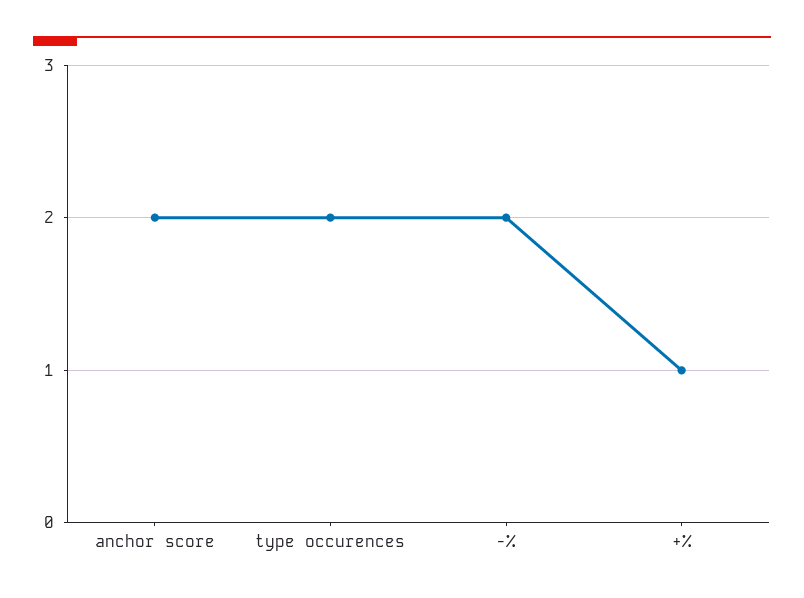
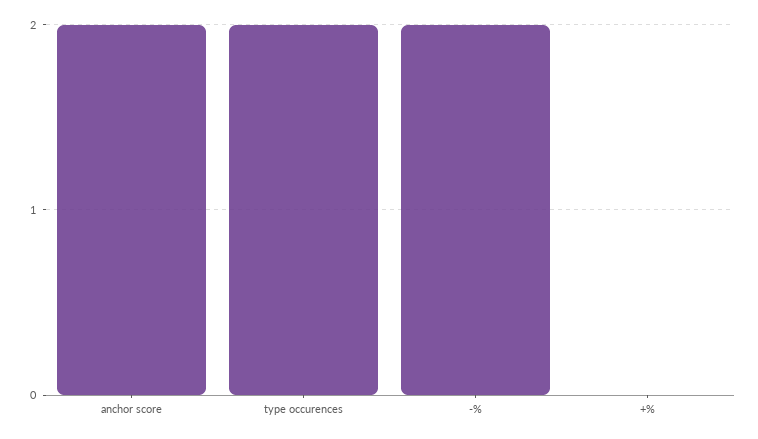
  {
    "anchor score": 2,
    "type occurences": 2,
    "-%": 2,
-   "+%": 1
+   "+%": 0
  }

